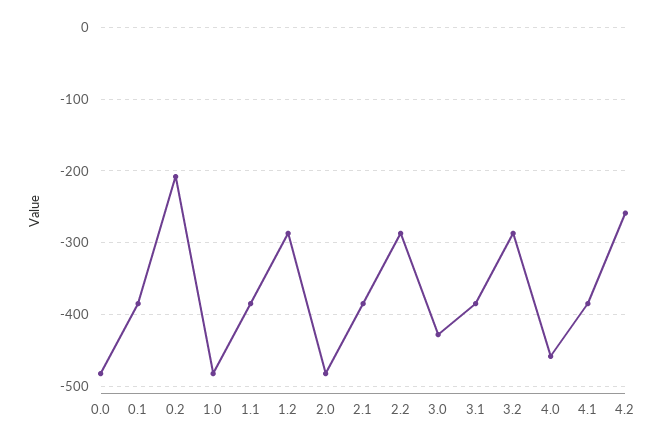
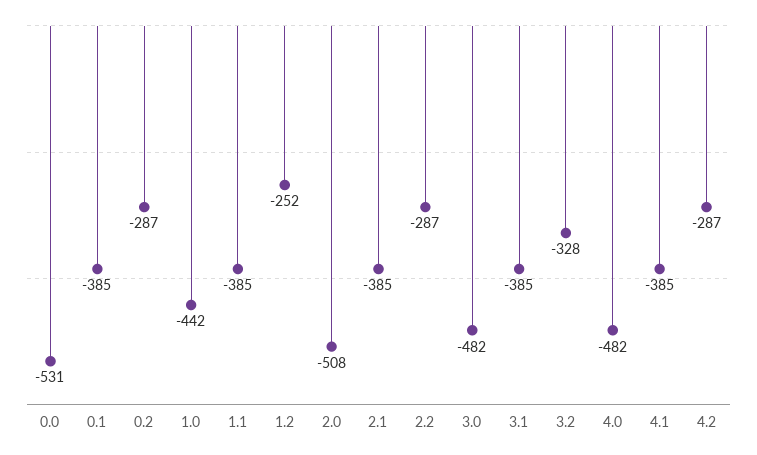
  {
-   "0.0": -480,
+   "0.0": -531,
    "0.1": -385,
-   "0.2": -210,
+   "0.2": -287,
-   "1.0": -480,
+   "1.0": -442,
    "1.1": -385,
-   "1.2": -290,
+   "1.2": -252,
-   "2.0": -480,
+   "2.0": -508,
    "2.1": -385,
    "2.2": -287,
-   "3.0": -430,
+   "3.0": -482,
    "3.1": -385,
-   "3.2": -290,
+   "3.2": -328,
-   "4.0": -460,
+   "4.0": -482,
    "4.1": -385,
-   "4.2": -260
+   "4.2": -287
  }

